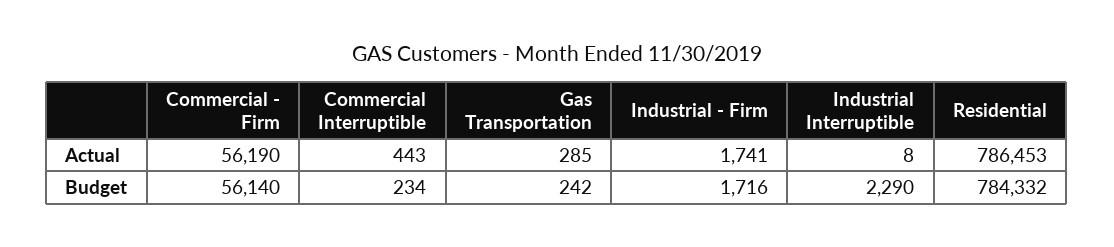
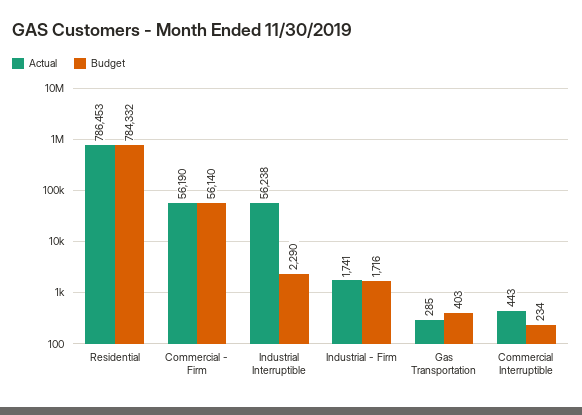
  {
    "Actual": {
      "Commercial - Firm": 56190,
      "Commercial Interruptible": 443,
      "Gas Transportation": 285,
      "Industrial - Firm": 1741,
-     "Industrial Interruptible": 8,
+     "Industrial Interruptible": 56238,
      "Residential": 786453
    },
    "Budget": {
      "Commercial - Firm": 56140,
      "Commercial Interruptible": 234,
-     "Gas Transportation": 242,
+     "Gas Transportation": 403,
      "Industrial - Firm": 1716,
      "Industrial Interruptible": 2290,
      "Residential": 784332
    }
  }

